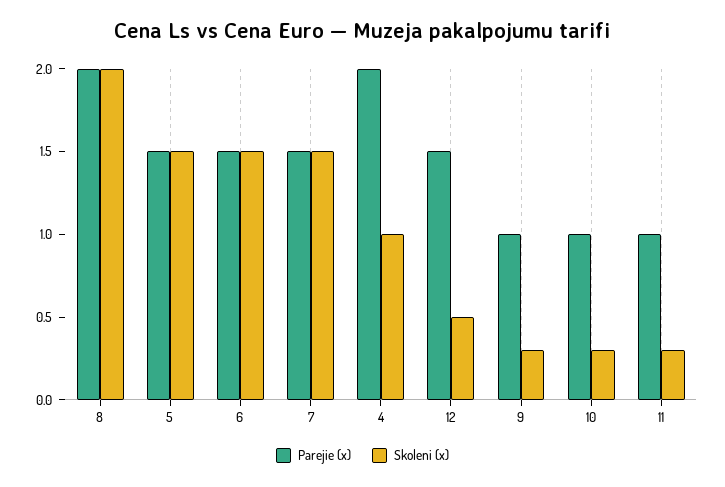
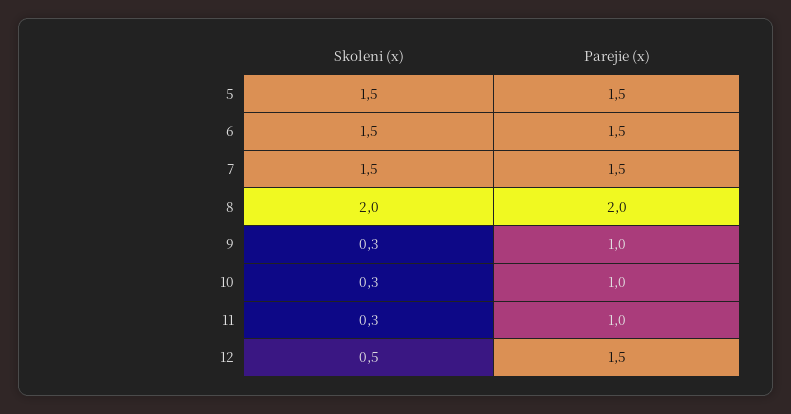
  {
    "Parejie (x)": {
      "8": 2,
      "5": 1.5,
      "6": 1.5,
      "7": 1.5,
-     "4": 2,
      "12": 1.5,
      "9": 1,
      "10": 1,
      "11": 1
    },
    "Skoleni (x)": {
      "8": 2,
      "5": 1.5,
      "6": 1.5,
      "7": 1.5,
-     "4": 1,
      "12": 0.5,
      "9": 0.3,
      "10": 0.3,
      "11": 0.3
    }
  }

